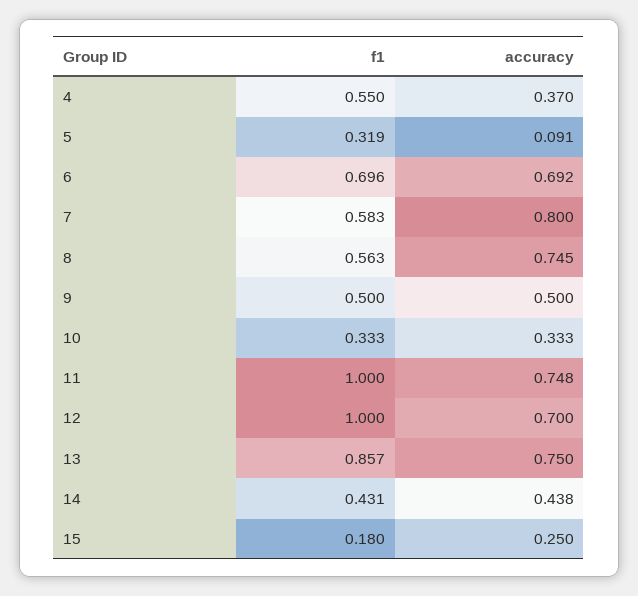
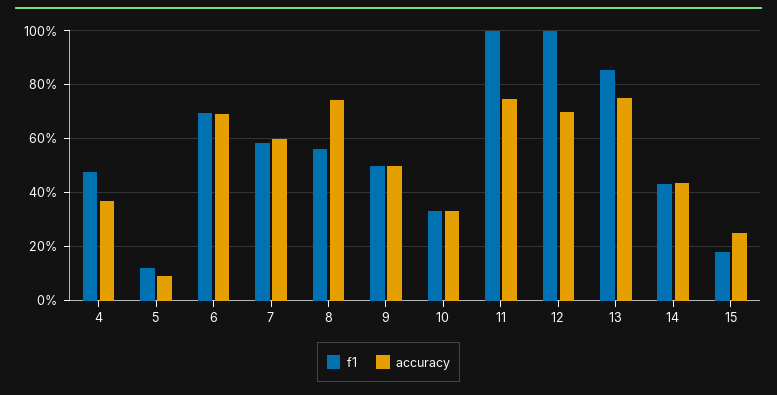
  {
    "f1": {
-     "4": 0.55,
+     "4": 0.475,
-     "5": 0.319,
+     "5": 0.125,
      "6": 0.696,
      "7": 0.583,
      "8": 0.563,
      "9": 0.5,
      "10": 0.333,
      "11": 1,
      "12": 1,
      "13": 0.857,
      "14": 0.431,
      "15": 0.18
    },
    "accuracy": {
      "4": 0.37,
      "5": 0.091,
      "6": 0.692,
-     "7": 0.8,
+     "7": 0.6,
      "8": 0.745,
      "9": 0.5,
      "10": 0.333,
      "11": 0.748,
      "12": 0.7,
      "13": 0.75,
      "14": 0.438,
      "15": 0.25
    }
  }

